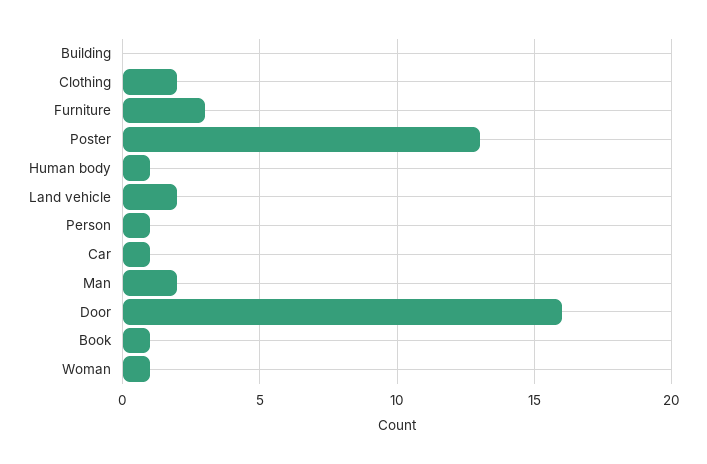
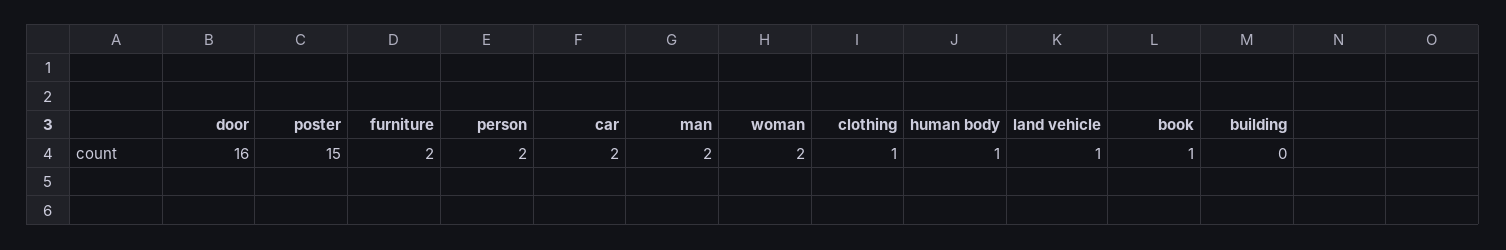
  {
    "Building": 0,
-   "Clothing": 2,
+   "Clothing": 1,
-   "Furniture": 3,
+   "Furniture": 2,
-   "Poster": 13,
+   "Poster": 15,
    "Human body": 1,
-   "Land vehicle": 2,
+   "Land vehicle": 1,
-   "Person": 1,
+   "Person": 2,
-   "Car": 1,
+   "Car": 2,
    "Man": 2,
    "Door": 16,
    "Book": 1,
-   "Woman": 1
+   "Woman": 2
  }

